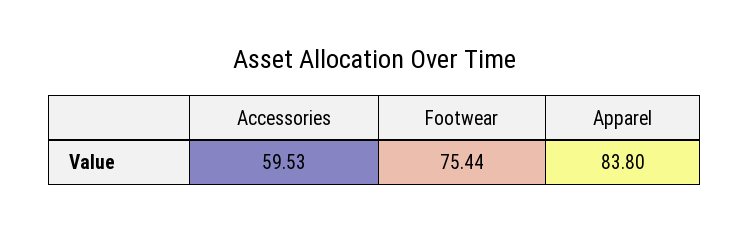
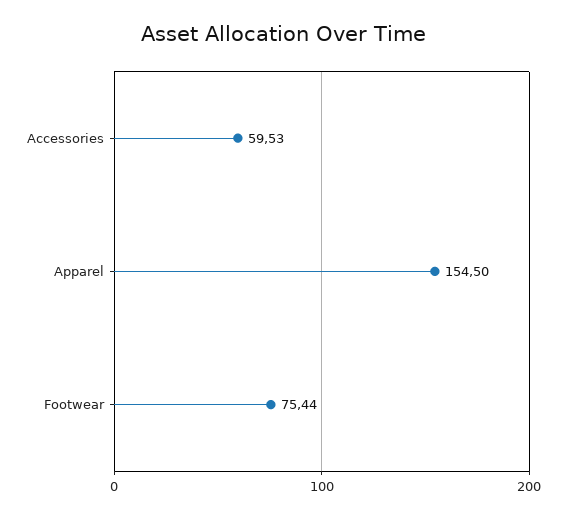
  {
    "Accessories": 59.53,
    "Footwear": 75.44,
-   "Apparel": 83.8
+   "Apparel": 154.5
  }

